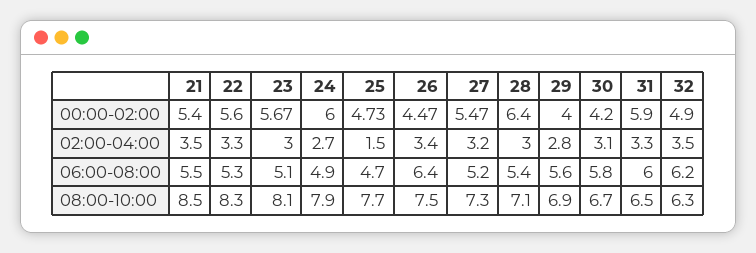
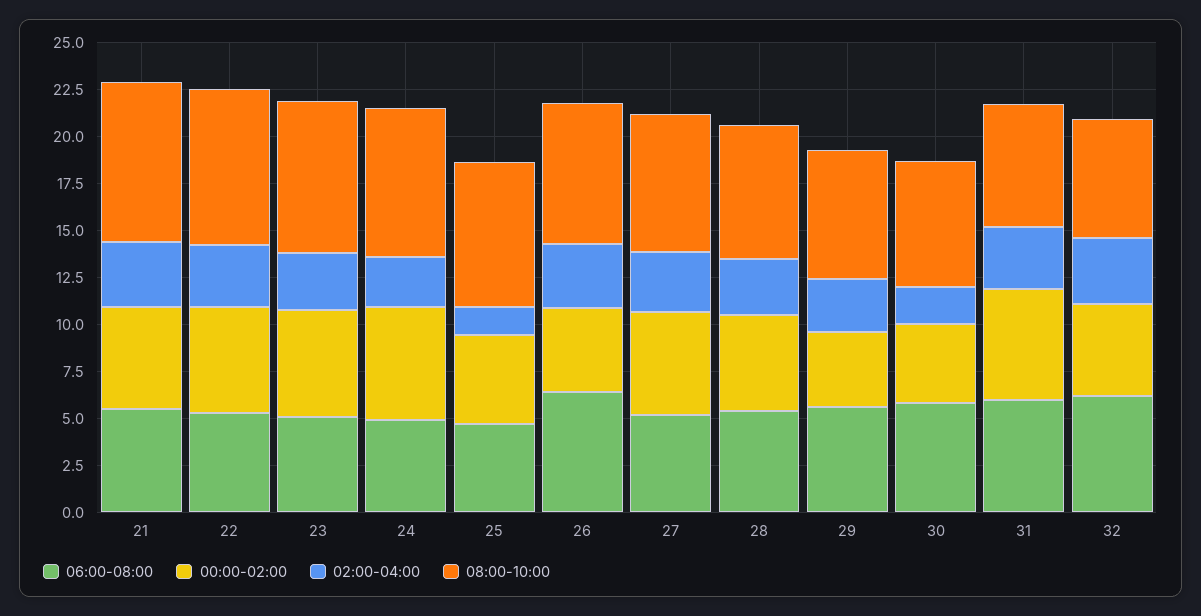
  {
    "00:00-02:00": {
      "21": 5.4,
      "22": 5.6,
      "23": 5.67,
      "24": 6,
      "25": 4.73,
      "26": 4.47,
      "27": 5.47,
-     "28": 6.4,
+     "28": 5,
      "29": 4,
      "30": 4.2,
      "31": 5.9,
      "32": 4.9
    },
    "02:00-04:00": {
      "21": 3.5,
      "22": 3.3,
      "23": 3,
      "24": 2.7,
      "25": 1.5,
      "26": 3.4,
      "27": 3.2,
      "28": 3,
      "29": 2.8,
-     "30": 3.1,
+     "30": 2,
      "31": 3.3,
      "32": 3.5
    },
    "06:00-08:00": {
      "21": 5.5,
      "22": 5.3,
      "23": 5.1,
      "24": 4.9,
      "25": 4.7,
      "26": 6.4,
      "27": 5.2,
      "28": 5.4,
      "29": 5.6,
      "30": 5.8,
      "31": 6,
      "32": 6.2
    },
    "08:00-10:00": {
      "21": 8.5,
      "22": 8.3,
      "23": 8.1,
      "24": 7.9,
      "25": 7.7,
      "26": 7.5,
      "27": 7.3,
      "28": 7.1,
      "29": 6.9,
      "30": 6.7,
      "31": 6.5,
      "32": 6.3
    }
  }

